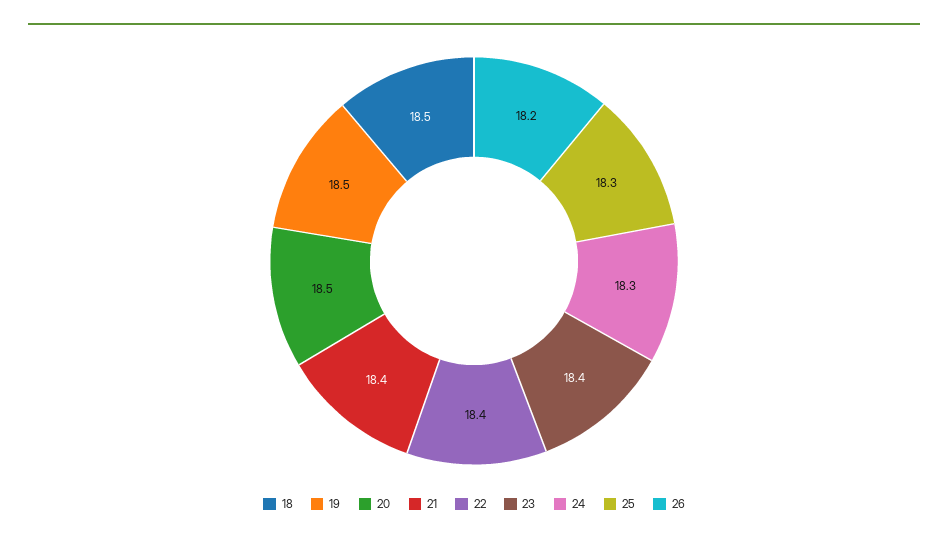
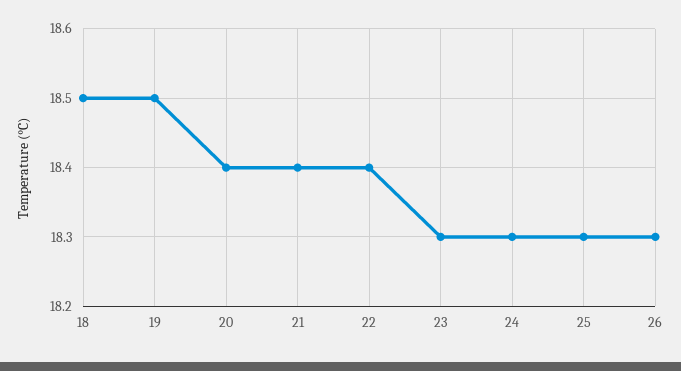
  {
    "18": 18.5,
    "19": 18.5,
-   "20": 18.5,
+   "20": 18.4,
    "21": 18.4,
    "22": 18.4,
-   "23": 18.4,
+   "23": 18.3,
    "24": 18.3,
    "25": 18.3,
-   "26": 18.2
+   "26": 18.3
  }

